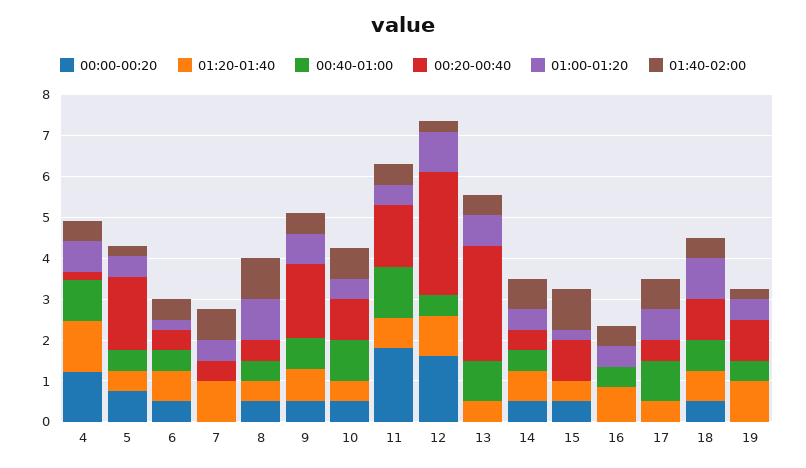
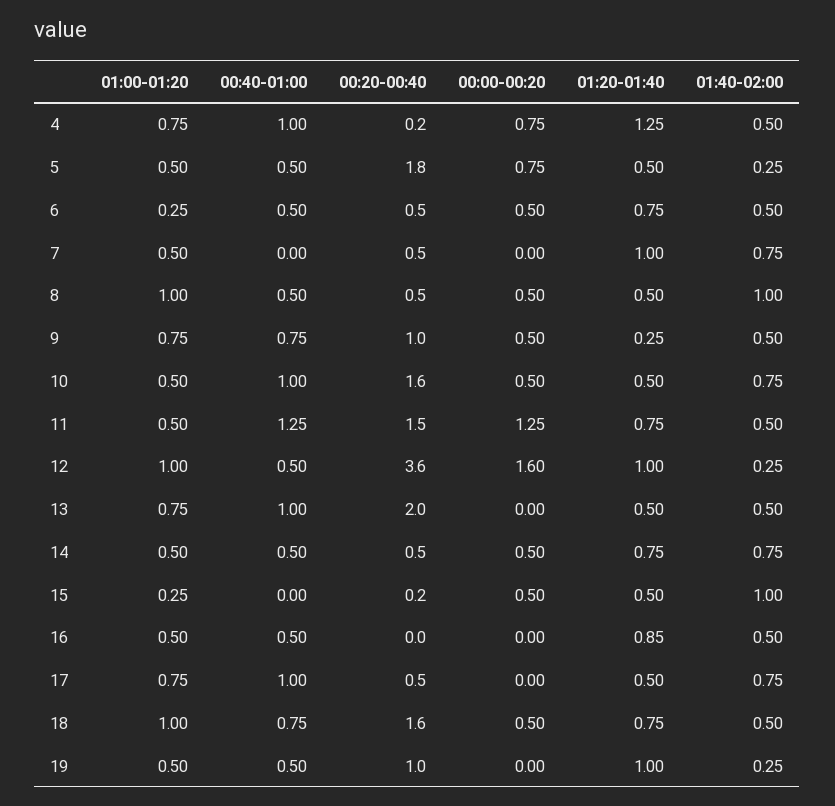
  {
    "00:00-00:20": {
-     "4": 1.2,
+     "4": 0.75,
      "5": 0.75,
      "6": 0.5,
      "7": 0,
      "8": 0.5,
      "9": 0.5,
      "10": 0.5,
-     "11": 1.8,
+     "11": 1.25,
      "12": 1.6,
      "13": 0,
      "14": 0.5,
      "15": 0.5,
      "16": 0,
      "17": 0,
      "18": 0.5,
      "19": 0
    },
    "01:20-01:40": {
      "4": 1.25,
      "5": 0.5,
      "6": 0.75,
      "7": 1,
      "8": 0.5,
-     "9": 0.8,
+     "9": 0.25,
      "10": 0.5,
      "11": 0.75,
      "12": 1,
      "13": 0.5,
      "14": 0.75,
      "15": 0.5,
      "16": 0.85,
      "17": 0.5,
      "18": 0.75,
      "19": 1
    },
    "00:40-01:00": {
      "4": 1,
      "5": 0.5,
      "6": 0.5,
      "7": 0,
      "8": 0.5,
      "9": 0.75,
      "10": 1,
      "11": 1.25,
      "12": 0.5,
      "13": 1,
      "14": 0.5,
      "15": 0,
      "16": 0.5,
      "17": 1,
      "18": 0.75,
      "19": 0.5
    },
    "00:20-00:40": {
      "4": 0.2,
      "5": 1.8,
      "6": 0.5,
      "7": 0.5,
      "8": 0.5,
-     "9": 1.8,
+     "9": 1,
-     "10": 1,
+     "10": 1.6,
      "11": 1.5,
-     "12": 3,
+     "12": 3.6,
-     "13": 2.8,
+     "13": 2,
      "14": 0.5,
-     "15": 1,
+     "15": 0.2,
      "16": 0,
      "17": 0.5,
-     "18": 1,
+     "18": 1.6,
      "19": 1
    },
    "01:00-01:20": {
      "4": 0.75,
      "5": 0.5,
      "6": 0.25,
      "7": 0.5,
      "8": 1,
      "9": 0.75,
      "10": 0.5,
      "11": 0.5,
      "12": 1,
      "13": 0.75,
      "14": 0.5,
      "15": 0.25,
      "16": 0.5,
      "17": 0.75,
      "18": 1,
      "19": 0.5
    },
    "01:40-02:00": {
      "4": 0.5,
      "5": 0.25,
      "6": 0.5,
      "7": 0.75,
      "8": 1,
      "9": 0.5,
      "10": 0.75,
      "11": 0.5,
      "12": 0.25,
      "13": 0.5,
      "14": 0.75,
      "15": 1,
      "16": 0.5,
      "17": 0.75,
      "18": 0.5,
      "19": 0.25
    }
  }

